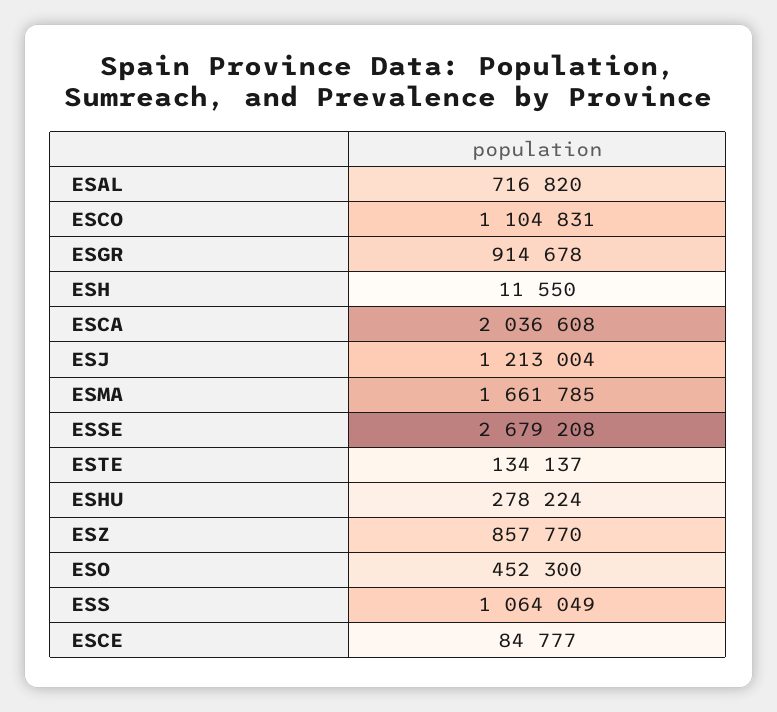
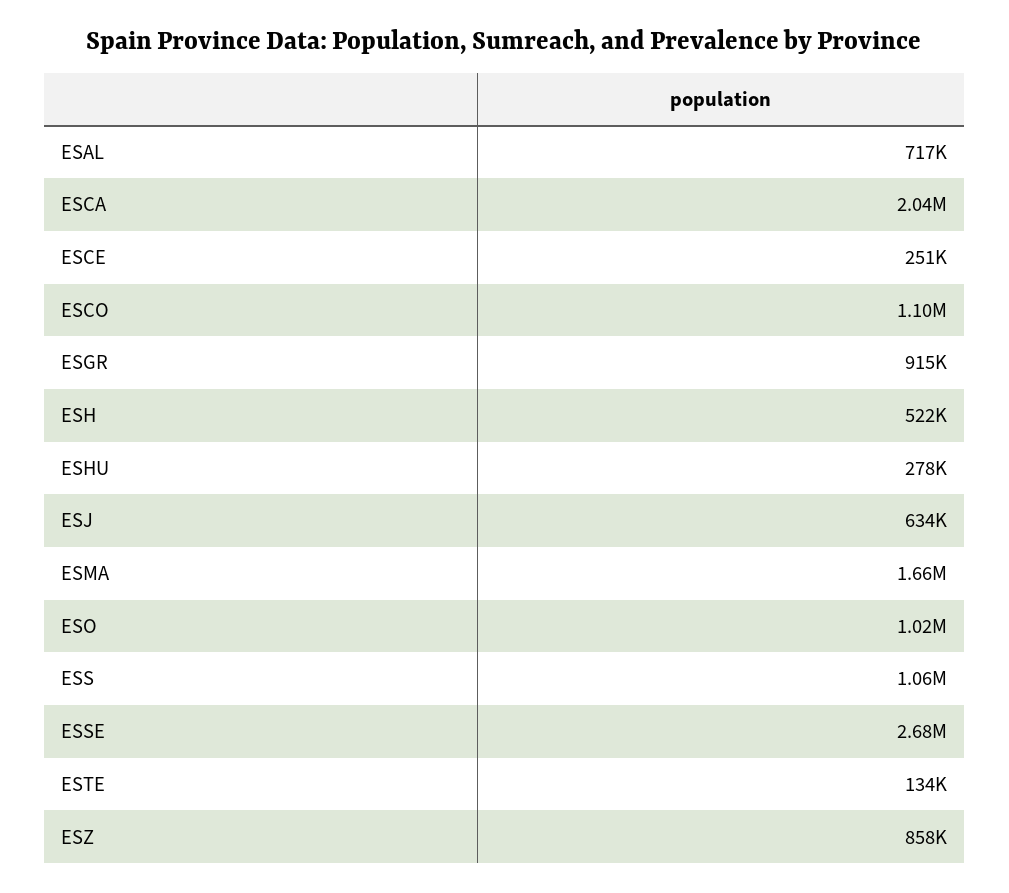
  {
    "ESAL": 716820,
    "ESCO": 1104831,
    "ESGR": 914678,
-   "ESH": 11550,
+   "ESH": 522000,
    "ESCA": 2036608,
-   "ESJ": 1213004,
+   "ESJ": 634000,
    "ESMA": 1661785,
    "ESSE": 2679208,
    "ESTE": 134137,
    "ESHU": 278224,
    "ESZ": 857770,
-   "ESO": 452300,
+   "ESO": 1020000,
    "ESS": 1064049,
-   "ESCE": 84777
+   "ESCE": 251000
  }

